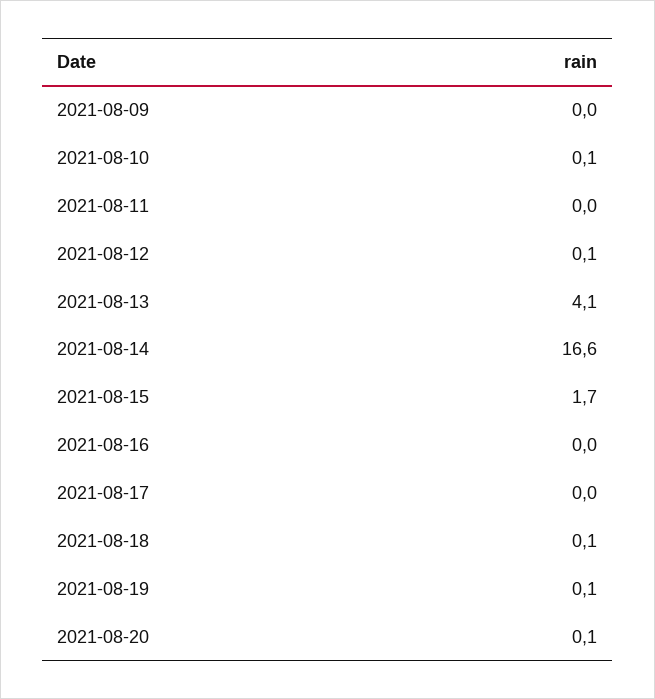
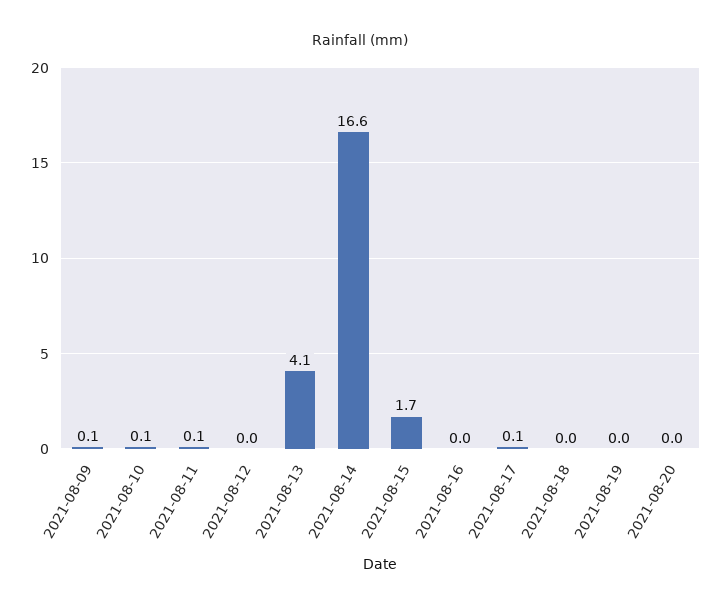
  {
-   "2021-08-09": 0,
+   "2021-08-09": 0.1,
    "2021-08-10": 0.1,
-   "2021-08-11": 0,
+   "2021-08-11": 0.1,
-   "2021-08-12": 0.1,
+   "2021-08-12": 0,
    "2021-08-13": 4.1,
    "2021-08-14": 16.6,
    "2021-08-15": 1.7,
    "2021-08-16": 0,
-   "2021-08-17": 0,
+   "2021-08-17": 0.1,
-   "2021-08-18": 0.1,
+   "2021-08-18": 0,
-   "2021-08-19": 0.1,
+   "2021-08-19": 0,
-   "2021-08-20": 0.1
+   "2021-08-20": 0
  }

